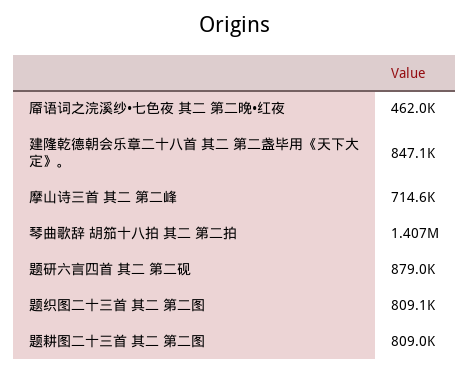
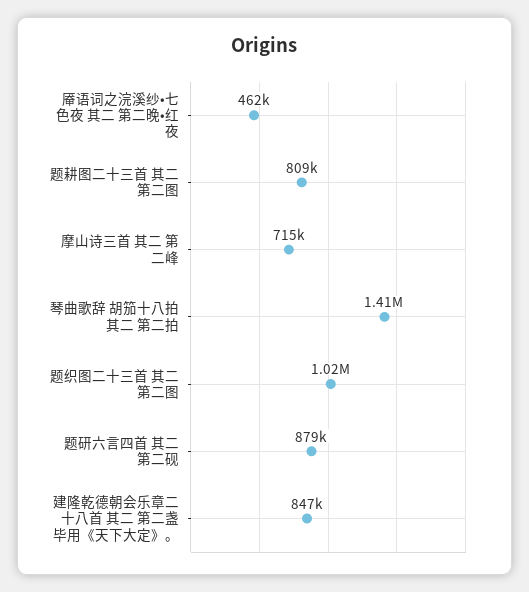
  {
    "厣语词之浣溪纱•七色夜 其二 第二晚•红夜": 462000,
    "建隆乾德朝会乐章二十八首 其二 第二盏毕用《天下大定》。": 847100,
    "摩山诗三首 其二 第二峰": 714600,
    "琴曲歌辞 胡笳十八拍 其二 第二拍": 1407000,
    "题研六言四首 其二 第二砚": 879000,
-   "题织图二十三首 其二 第二图": 809100,
+   "题织图二十三首 其二 第二图": 1020000,
    "题耕图二十三首 其二 第二图": 809000
  }

